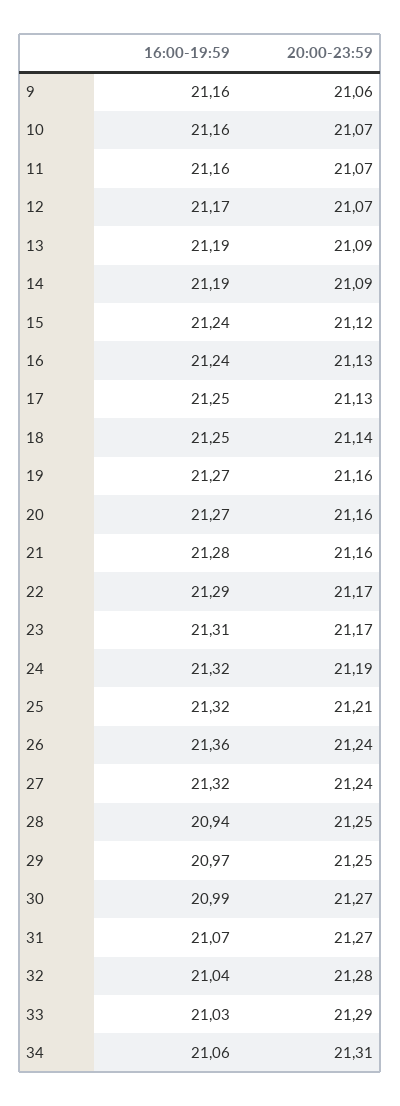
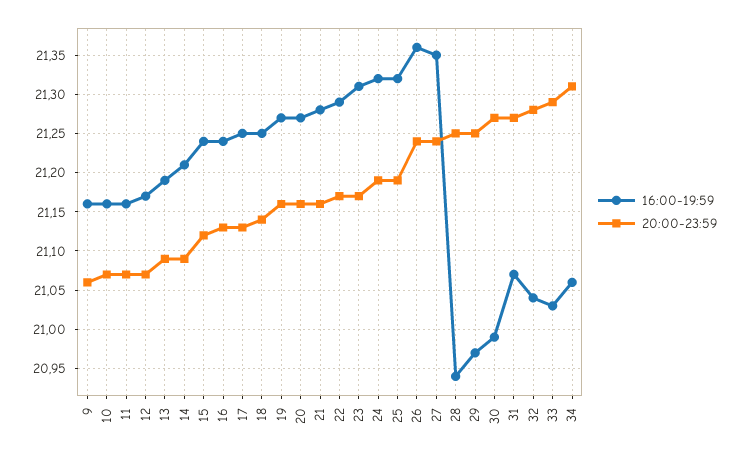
  {
    "16:00-19:59": {
      "9": 21.16,
      "10": 21.16,
      "11": 21.16,
      "12": 21.17,
      "13": 21.19,
-     "14": 21.19,
+     "14": 21.21,
      "15": 21.24,
      "16": 21.24,
      "17": 21.25,
      "18": 21.25,
      "19": 21.27,
      "20": 21.27,
      "21": 21.28,
      "22": 21.29,
      "23": 21.31,
      "24": 21.32,
      "25": 21.32,
      "26": 21.36,
-     "27": 21.32,
+     "27": 21.35,
      "28": 20.94,
      "29": 20.97,
      "30": 20.99,
      "31": 21.07,
      "32": 21.04,
      "33": 21.03,
      "34": 21.06
    },
    "20:00-23:59": {
      "9": 21.06,
      "10": 21.07,
      "11": 21.07,
      "12": 21.07,
      "13": 21.09,
      "14": 21.09,
      "15": 21.12,
      "16": 21.13,
      "17": 21.13,
      "18": 21.14,
      "19": 21.16,
      "20": 21.16,
      "21": 21.16,
      "22": 21.17,
      "23": 21.17,
      "24": 21.19,
-     "25": 21.21,
+     "25": 21.19,
      "26": 21.24,
      "27": 21.24,
      "28": 21.25,
      "29": 21.25,
      "30": 21.27,
      "31": 21.27,
      "32": 21.28,
      "33": 21.29,
      "34": 21.31
    }
  }

